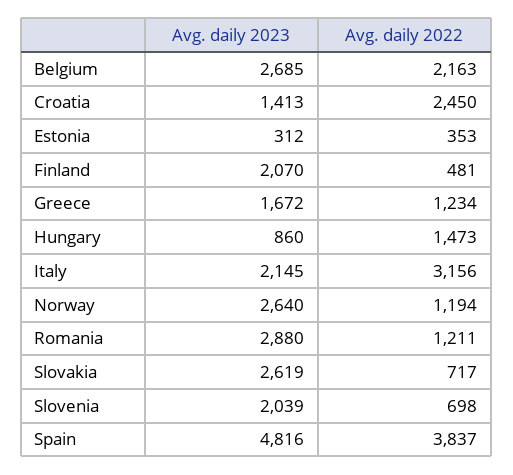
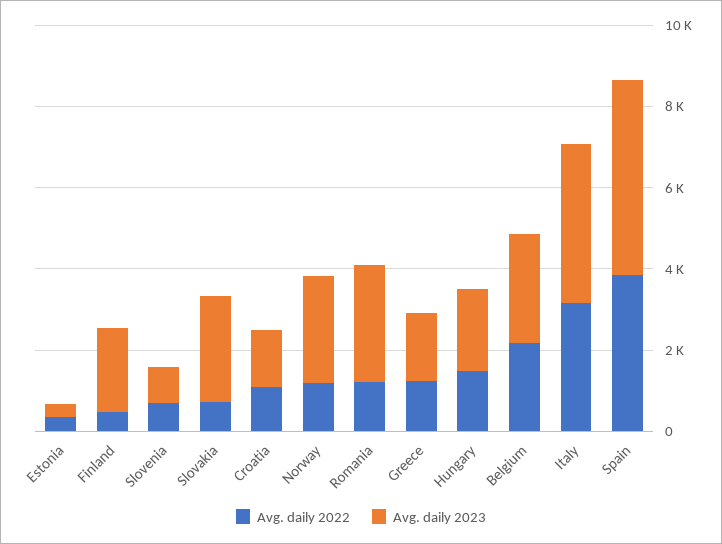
  {
    "Avg. daily 2023": {
      "Belgium": 2685,
      "Croatia": 1413,
      "Estonia": 312,
      "Finland": 2070,
      "Greece": 1672,
-     "Hungary": 860,
+     "Hungary": 2000,
-     "Italy": 2145,
+     "Italy": 4000,
      "Norway": 2640,
      "Romania": 2880,
      "Slovakia": 2619,
-     "Slovenia": 2039,
+     "Slovenia": 1000,
      "Spain": 4816
    },
    "Avg. daily 2022": {
      "Belgium": 2163,
-     "Croatia": 2450,
+     "Croatia": 1000,
      "Estonia": 353,
      "Finland": 481,
      "Greece": 1234,
      "Hungary": 1473,
      "Italy": 3156,
      "Norway": 1194,
      "Romania": 1211,
      "Slovakia": 717,
      "Slovenia": 698,
      "Spain": 3837
    }
  }

